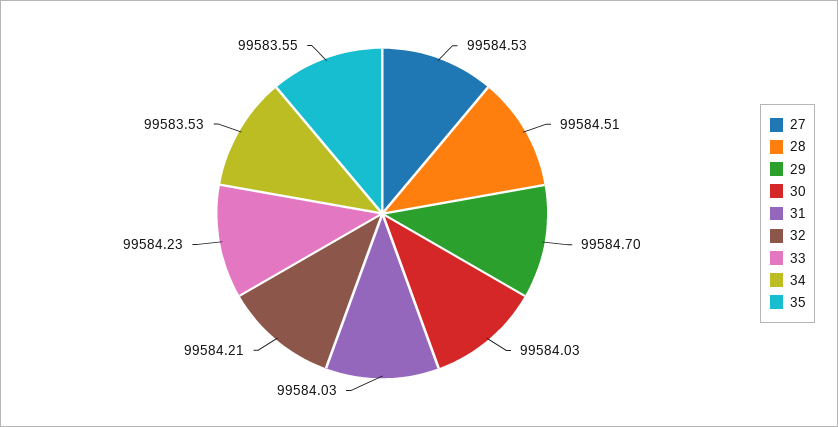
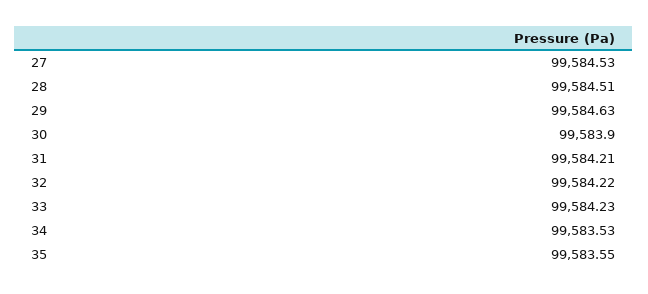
  {
    "27": 99584.53,
    "28": 99584.51,
-   "29": 99584.7,
+   "29": 99584.63,
-   "30": 99584.03,
+   "30": 99583.9,
-   "31": 99584.03,
+   "31": 99584.21,
-   "32": 99584.21,
+   "32": 99584.22,
    "33": 99584.23,
    "34": 99583.53,
    "35": 99583.55
  }

